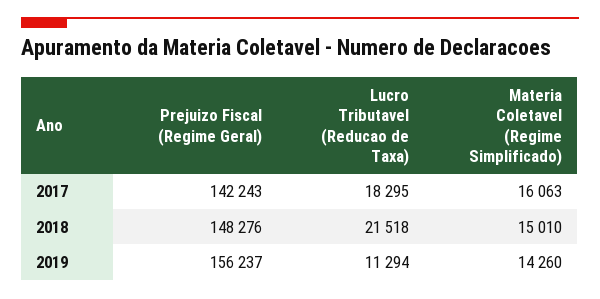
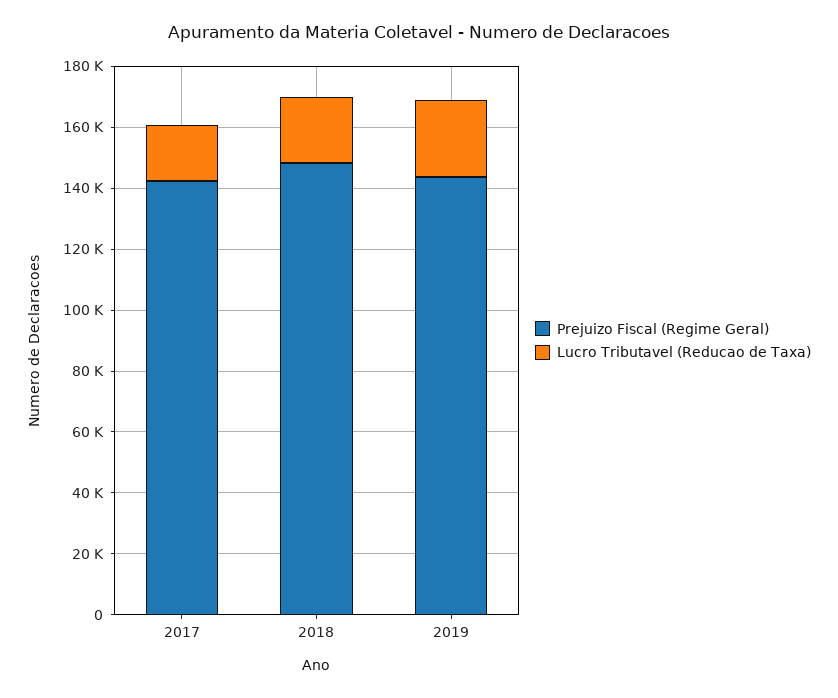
  {
    "Prejuizo Fiscal (Regime Geral)": {
      "2017": 142243,
      "2018": 148276,
-     "2019": 156237
+     "2019": 145000
    },
    "Lucro Tributavel (Reducao de Taxa)": {
      "2017": 18295,
      "2018": 21518,
-     "2019": 11294
+     "2019": 25000
-   },
+   }
-   "Materia Coletavel (Regime Simplificado)": {
-     "2017": 16063,
-     "2018": 15010,
-     "2019": 14260
-   }
  }

